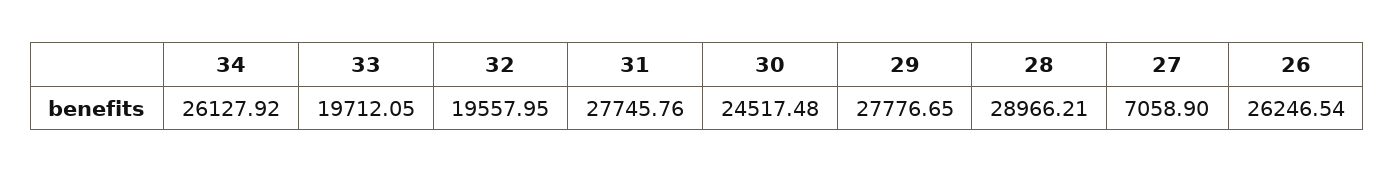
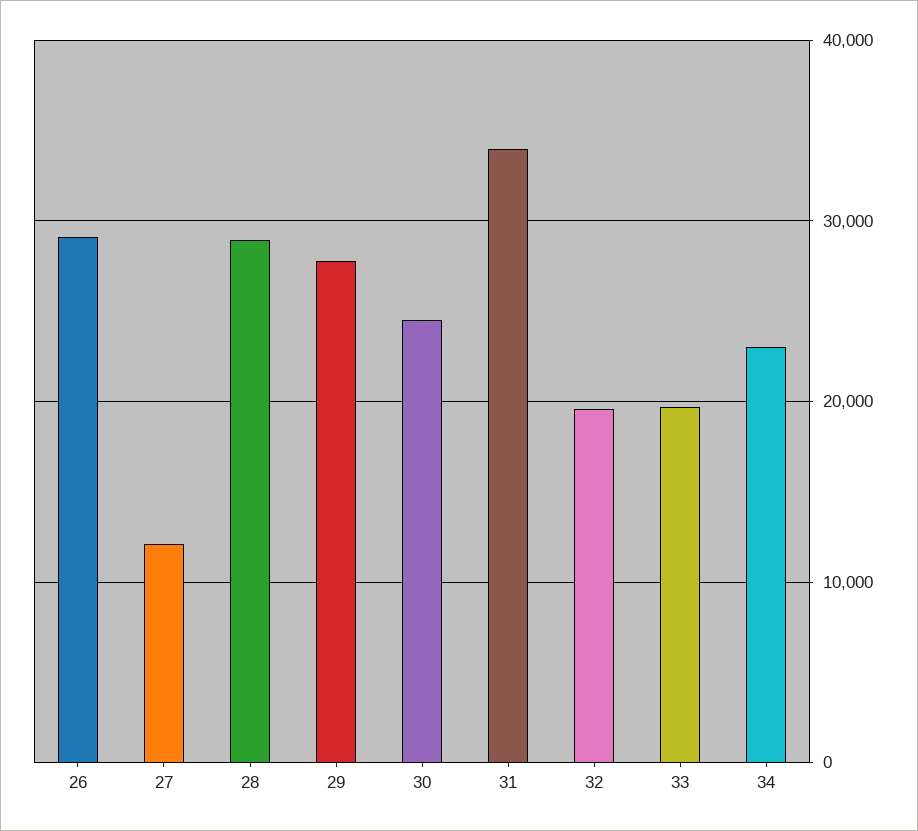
  {
-   "34": 26127.92,
+   "34": 23000,
    "33": 19712.05,
    "32": 19557.95,
-   "31": 27745.76,
+   "31": 34000,
    "30": 24517.48,
    "29": 27776.65,
    "28": 28966.21,
-   "27": 7058.9,
+   "27": 12000,
-   "26": 26246.54
+   "26": 29000
  }

